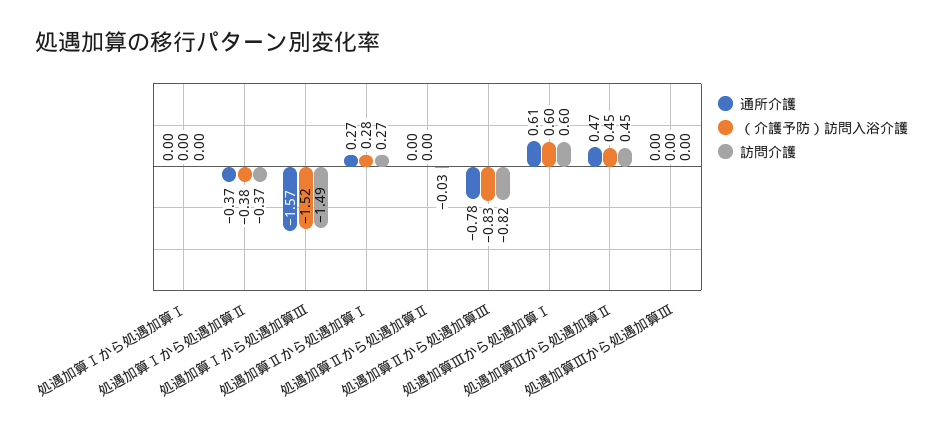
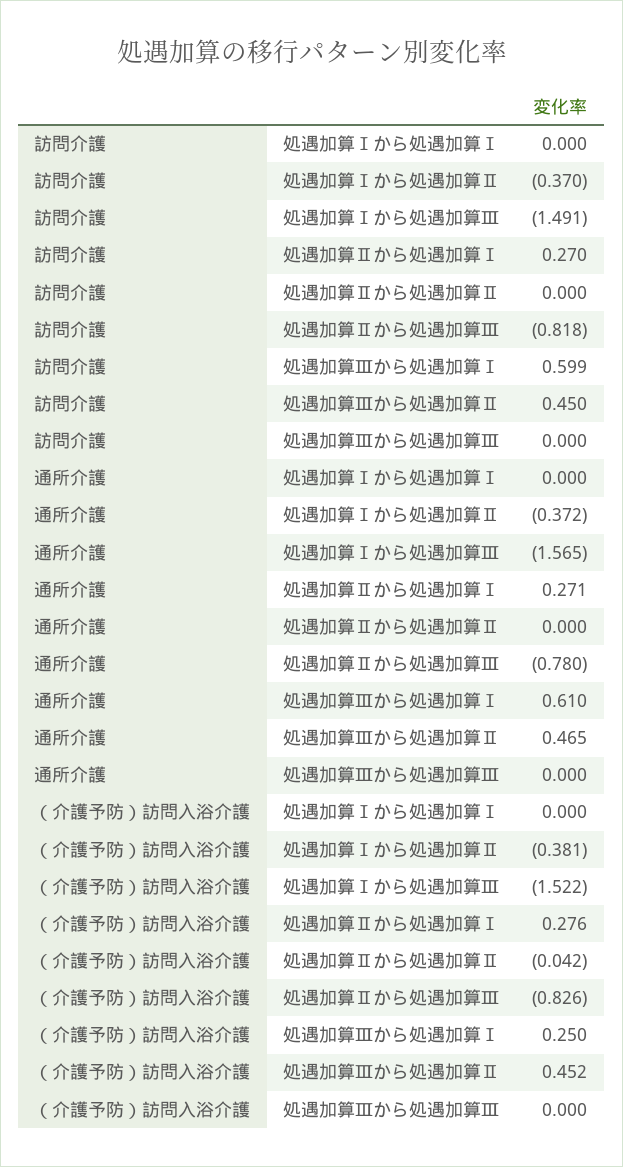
  {
    "通所介護": {
      "処遇加算Ⅰから処遇加算Ⅰ": 0,
      "処遇加算Ⅰから処遇加算Ⅱ": -0.372,
      "処遇加算Ⅰから処遇加算Ⅲ": -1.565,
      "処遇加算Ⅱから処遇加算Ⅰ": 0.271,
      "処遇加算Ⅱから処遇加算Ⅱ": 0,
      "処遇加算Ⅱから処遇加算Ⅲ": -0.78,
      "処遇加算Ⅲから処遇加算Ⅰ": 0.61,
      "処遇加算Ⅲから処遇加算Ⅱ": 0.465,
      "処遇加算Ⅲから処遇加算Ⅲ": 0
    },
    "（介護予防）訪問入浴介護": {
      "処遇加算Ⅰから処遇加算Ⅰ": 0,
      "処遇加算Ⅰから処遇加算Ⅱ": -0.381,
      "処遇加算Ⅰから処遇加算Ⅲ": -1.522,
      "処遇加算Ⅱから処遇加算Ⅰ": 0.276,
-     "処遇加算Ⅱから処遇加算Ⅱ": 0,
+     "処遇加算Ⅱから処遇加算Ⅱ": -0.042,
      "処遇加算Ⅱから処遇加算Ⅲ": -0.826,
-     "処遇加算Ⅲから処遇加算Ⅰ": 0.6,
+     "処遇加算Ⅲから処遇加算Ⅰ": 0.25,
      "処遇加算Ⅲから処遇加算Ⅱ": 0.452,
      "処遇加算Ⅲから処遇加算Ⅲ": 0
    },
    "訪問介護": {
      "処遇加算Ⅰから処遇加算Ⅰ": 0,
      "処遇加算Ⅰから処遇加算Ⅱ": -0.37,
      "処遇加算Ⅰから処遇加算Ⅲ": -1.491,
      "処遇加算Ⅱから処遇加算Ⅰ": 0.27,
-     "処遇加算Ⅱから処遇加算Ⅱ": -0.03,
+     "処遇加算Ⅱから処遇加算Ⅱ": 0,
      "処遇加算Ⅱから処遇加算Ⅲ": -0.818,
      "処遇加算Ⅲから処遇加算Ⅰ": 0.599,
      "処遇加算Ⅲから処遇加算Ⅱ": 0.45,
      "処遇加算Ⅲから処遇加算Ⅲ": 0
    }
  }

